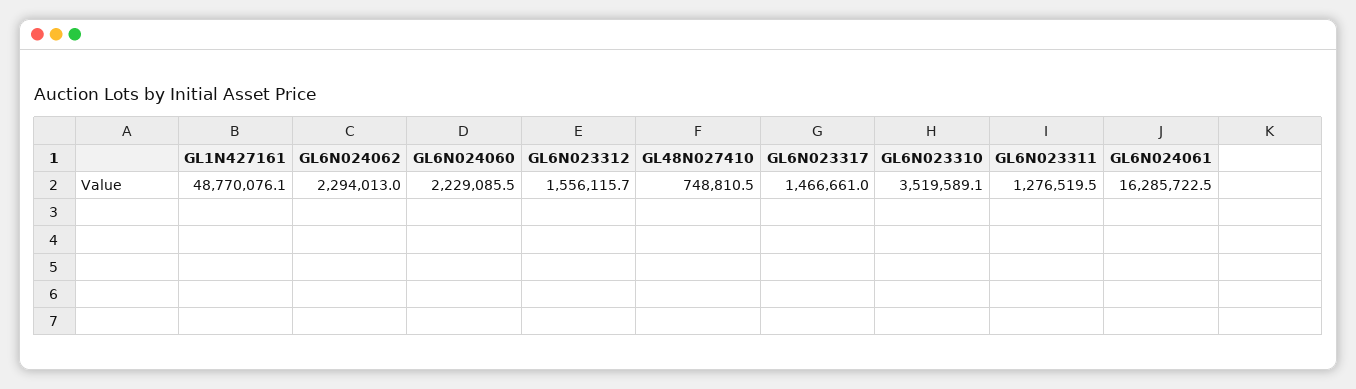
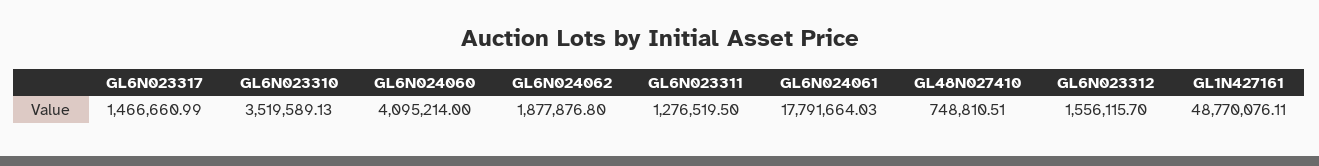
  {
    "GL1N427161": 48770076.11,
-   "GL6N024062": 2294013,
+   "GL6N024062": 1877876.8,
-   "GL6N024060": 2229085.5,
+   "GL6N024060": 4095214,
    "GL6N023312": 1556115.7,
    "GL48N027410": 748810.51,
    "GL6N023317": 1466660.99,
    "GL6N023310": 3519589.13,
    "GL6N023311": 1276519.5,
-   "GL6N024061": 16285722.5
+   "GL6N024061": 17791664.03
  }

